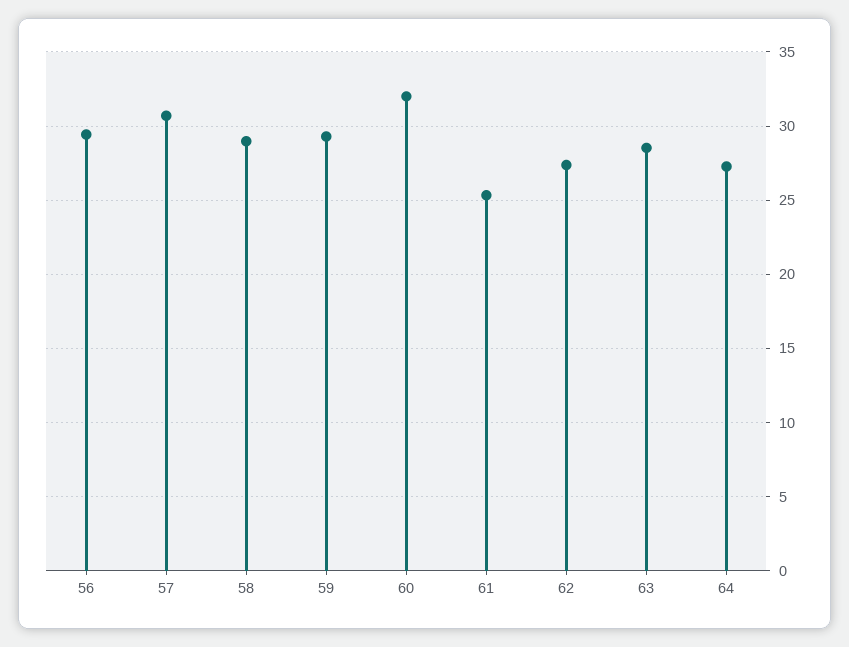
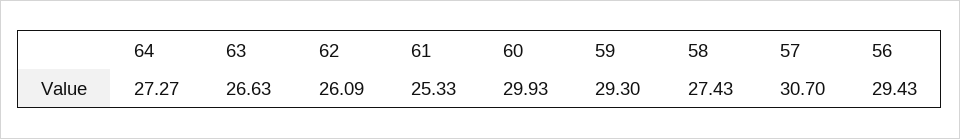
  {
    "56": 29.43,
    "57": 30.7,
-   "58": 29,
+   "58": 27.43,
    "59": 29.3,
-   "60": 32,
+   "60": 29.93,
    "61": 25.33,
-   "62": 27.5,
+   "62": 26.09,
-   "63": 28.5,
+   "63": 26.63,
    "64": 27.27
  }

